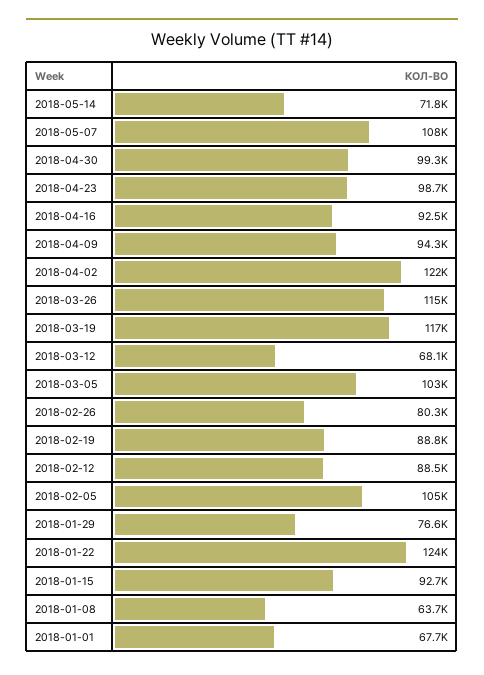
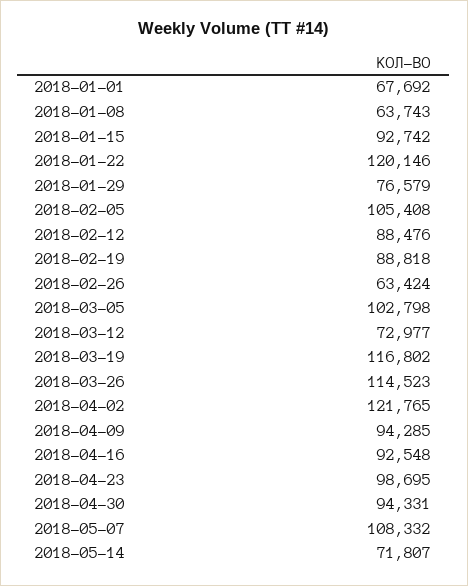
  {
    "2018-05-14": 71807,
    "2018-05-07": 108332,
-   "2018-04-30": 99300,
+   "2018-04-30": 94331,
    "2018-04-23": 98695,
    "2018-04-16": 92548,
    "2018-04-09": 94285,
    "2018-04-02": 121765,
    "2018-03-26": 114523,
    "2018-03-19": 116802,
-   "2018-03-12": 68100,
+   "2018-03-12": 72977,
    "2018-03-05": 102798,
-   "2018-02-26": 80300,
+   "2018-02-26": 63424,
    "2018-02-19": 88818,
    "2018-02-12": 88476,
    "2018-02-05": 105408,
    "2018-01-29": 76579,
-   "2018-01-22": 124000,
+   "2018-01-22": 120146,
    "2018-01-15": 92742,
    "2018-01-08": 63743,
    "2018-01-01": 67692
  }

